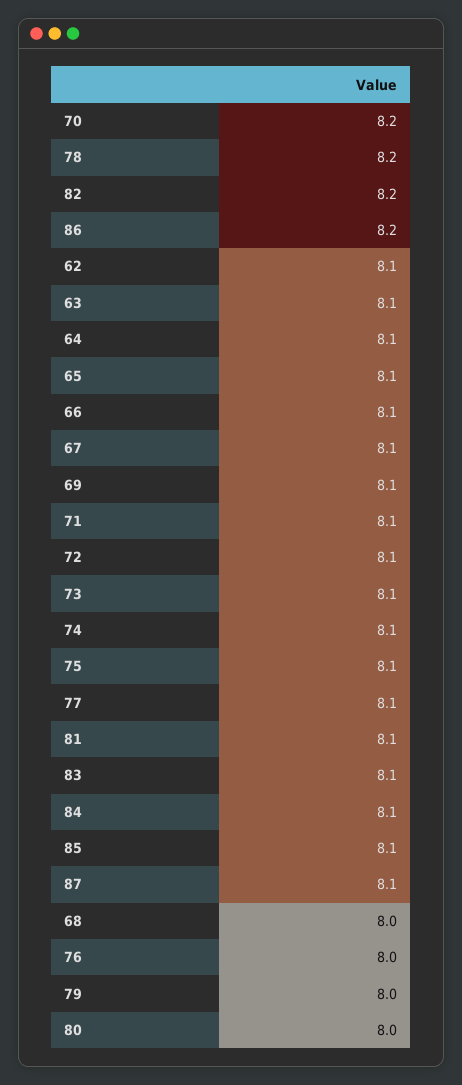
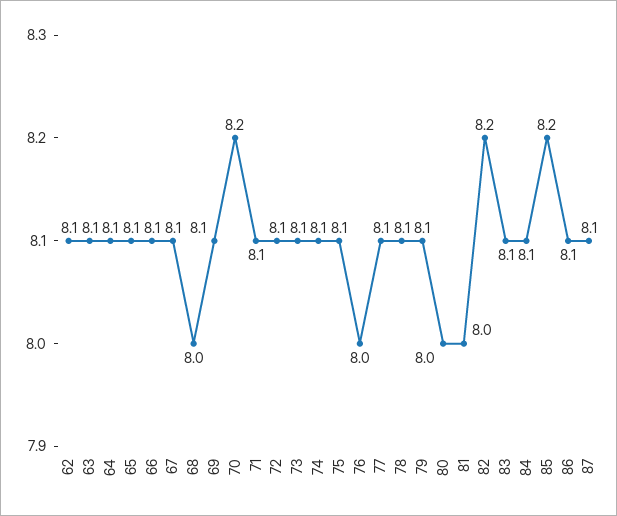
  {
    "70": 8.2,
-   "78": 8.2,
+   "78": 8.1,
    "82": 8.2,
-   "86": 8.2,
+   "86": 8.1,
    "62": 8.1,
    "63": 8.1,
    "64": 8.1,
    "65": 8.1,
    "66": 8.1,
    "67": 8.1,
    "69": 8.1,
    "71": 8.1,
    "72": 8.1,
    "73": 8.1,
    "74": 8.1,
    "75": 8.1,
    "77": 8.1,
-   "81": 8.1,
+   "81": 8,
    "83": 8.1,
    "84": 8.1,
-   "85": 8.1,
+   "85": 8.2,
    "87": 8.1,
    "68": 8,
    "76": 8,
-   "79": 8,
+   "79": 8.1,
    "80": 8
  }

